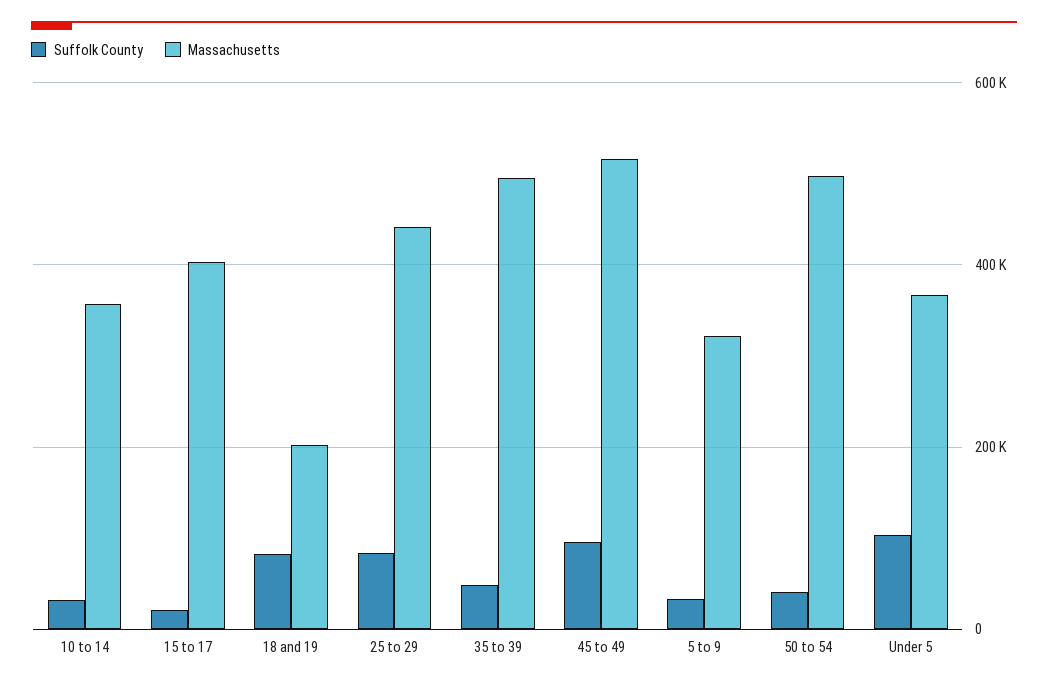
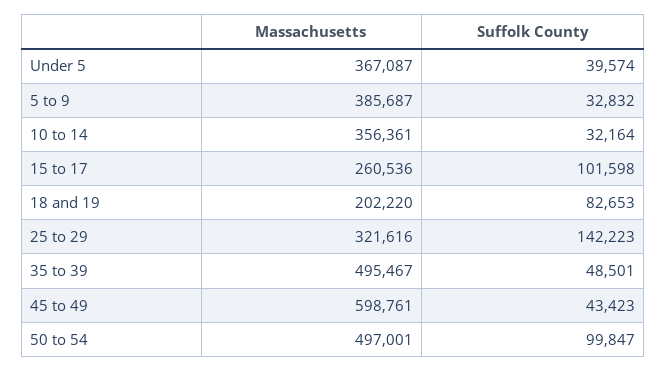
  {
    "Suffolk County": {
      "10 to 14": 32164,
-     "15 to 17": 20000,
+     "15 to 17": 101598,
      "18 and 19": 82653,
-     "25 to 29": 80000,
+     "25 to 29": 142223,
      "35 to 39": 48501,
-     "45 to 49": 100000,
+     "45 to 49": 43423,
      "5 to 9": 32832,
-     "50 to 54": 40000,
+     "50 to 54": 99847,
-     "Under 5": 100000
+     "Under 5": 39574
    },
    "Massachusetts": {
      "10 to 14": 356361,
-     "15 to 17": 400000,
+     "15 to 17": 260536,
      "18 and 19": 202220,
-     "25 to 29": 440000,
+     "25 to 29": 321616,
      "35 to 39": 495467,
-     "45 to 49": 520000,
+     "45 to 49": 598761,
-     "5 to 9": 320000,
+     "5 to 9": 385687,
      "50 to 54": 497001,
      "Under 5": 367087
    }
  }

